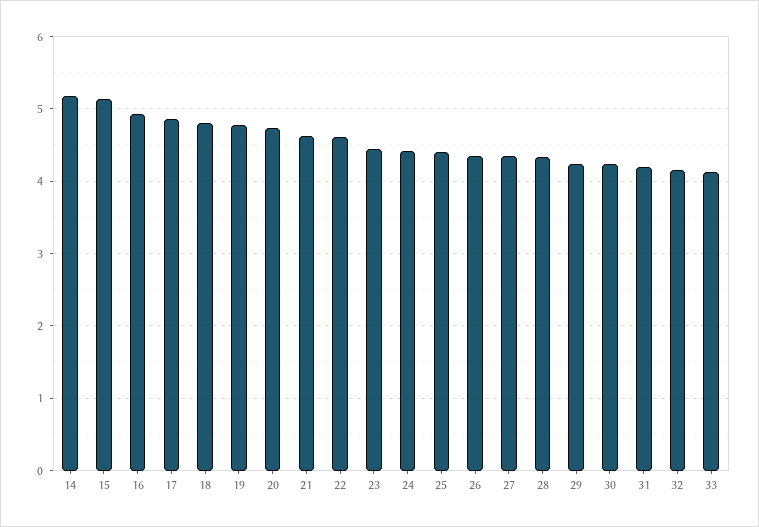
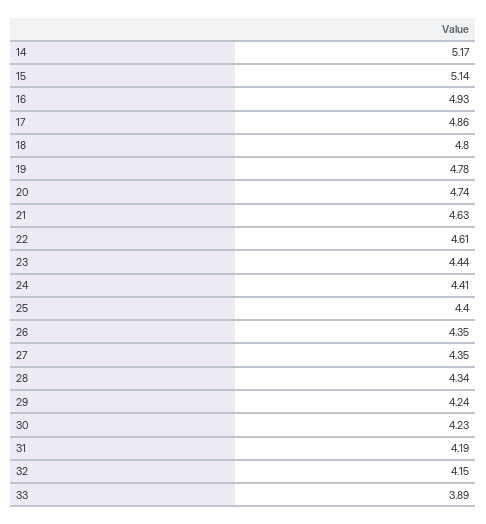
  {
    "14": 5.17,
    "15": 5.14,
    "16": 4.93,
    "17": 4.86,
    "18": 4.8,
    "19": 4.78,
    "20": 4.74,
    "21": 4.63,
    "22": 4.61,
    "23": 4.44,
    "24": 4.41,
    "25": 4.4,
    "26": 4.35,
    "27": 4.35,
    "28": 4.34,
    "29": 4.24,
    "30": 4.23,
    "31": 4.19,
    "32": 4.15,
-   "33": 4.1
+   "33": 3.89
  }

